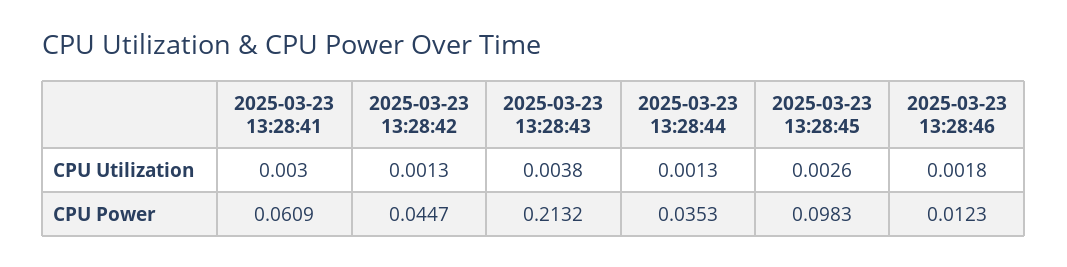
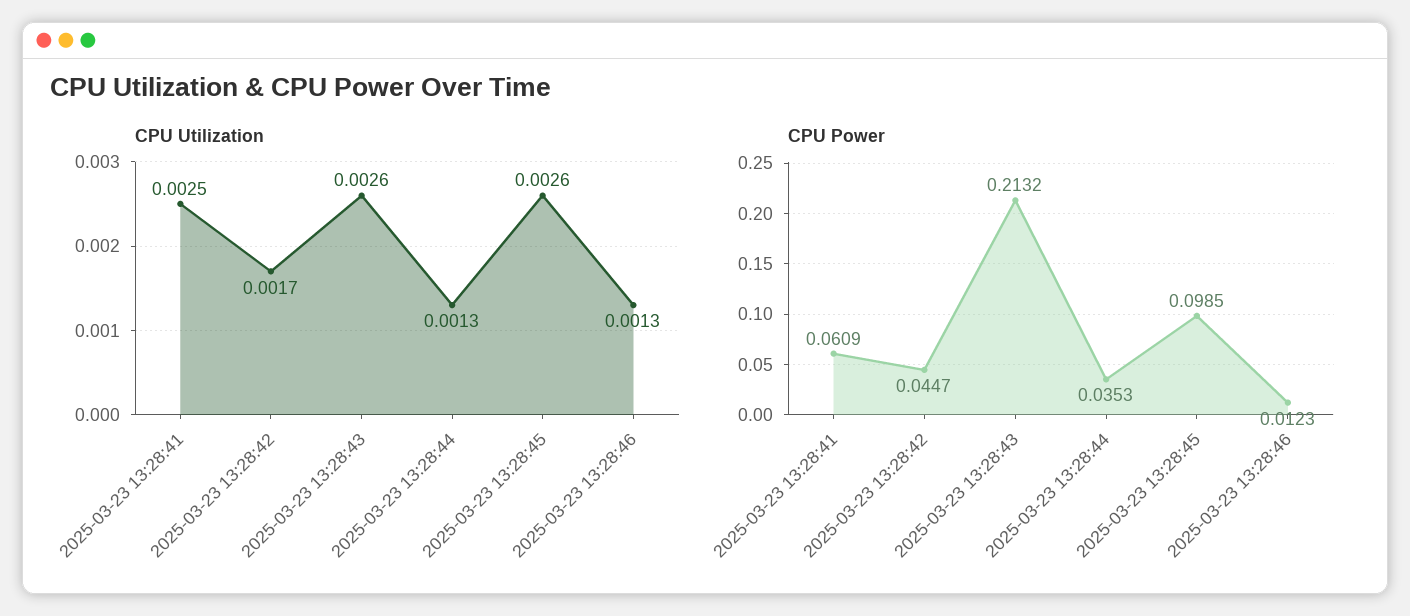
  {
    "CPU Utilization": {
-     "2025-03-23 13:28:41": 0.003,
+     "2025-03-23 13:28:41": 0.0025,
-     "2025-03-23 13:28:42": 0.0013,
+     "2025-03-23 13:28:42": 0.0017,
-     "2025-03-23 13:28:43": 0.0038,
+     "2025-03-23 13:28:43": 0.0026,
      "2025-03-23 13:28:44": 0.0013,
      "2025-03-23 13:28:45": 0.0026,
-     "2025-03-23 13:28:46": 0.0018
+     "2025-03-23 13:28:46": 0.0013
    },
    "CPU Power": {
      "2025-03-23 13:28:41": 0.0609,
      "2025-03-23 13:28:42": 0.0447,
      "2025-03-23 13:28:43": 0.2132,
      "2025-03-23 13:28:44": 0.0353,
-     "2025-03-23 13:28:45": 0.0983,
+     "2025-03-23 13:28:45": 0.0985,
      "2025-03-23 13:28:46": 0.0123
    }
  }

